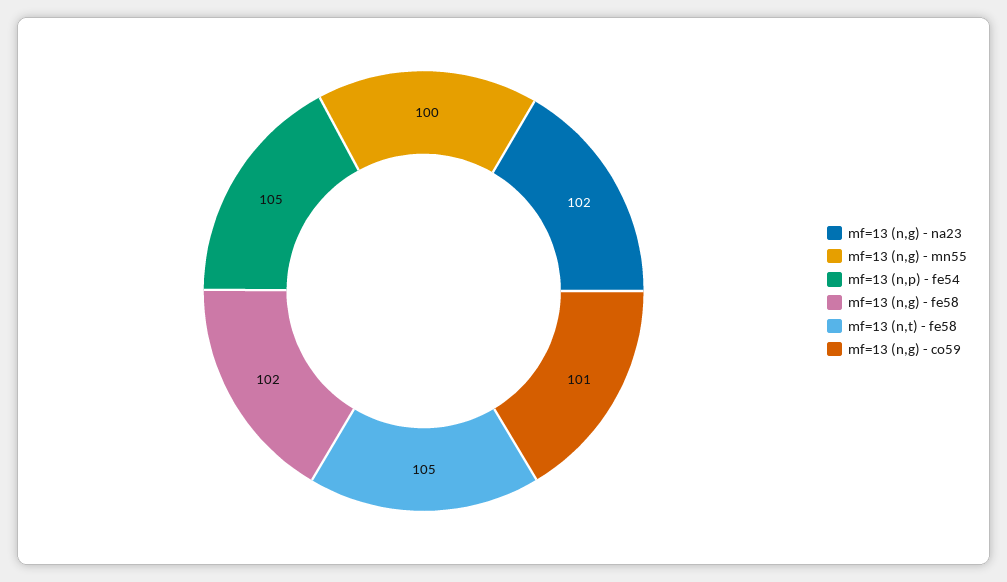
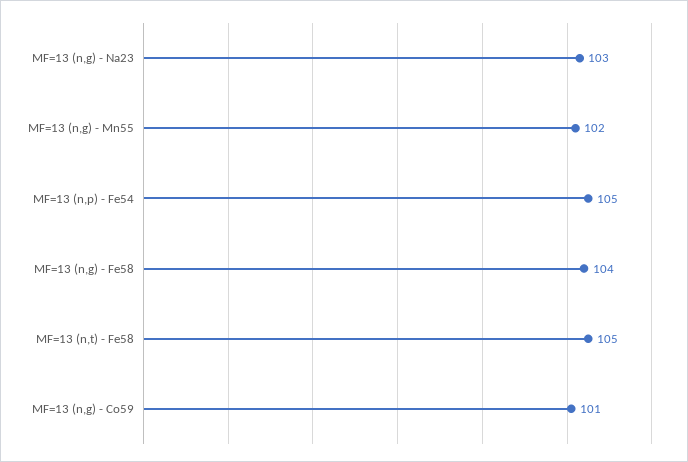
  {
-   "mf=13 (n,g) - na23": 102,
+   "mf=13 (n,g) - na23": 103,
-   "mf=13 (n,g) - mn55": 100,
+   "mf=13 (n,g) - mn55": 102,
    "mf=13 (n,p) - fe54": 105,
-   "mf=13 (n,g) - fe58": 102,
+   "mf=13 (n,g) - fe58": 104,
    "mf=13 (n,t) - fe58": 105,
    "mf=13 (n,g) - co59": 101
  }

